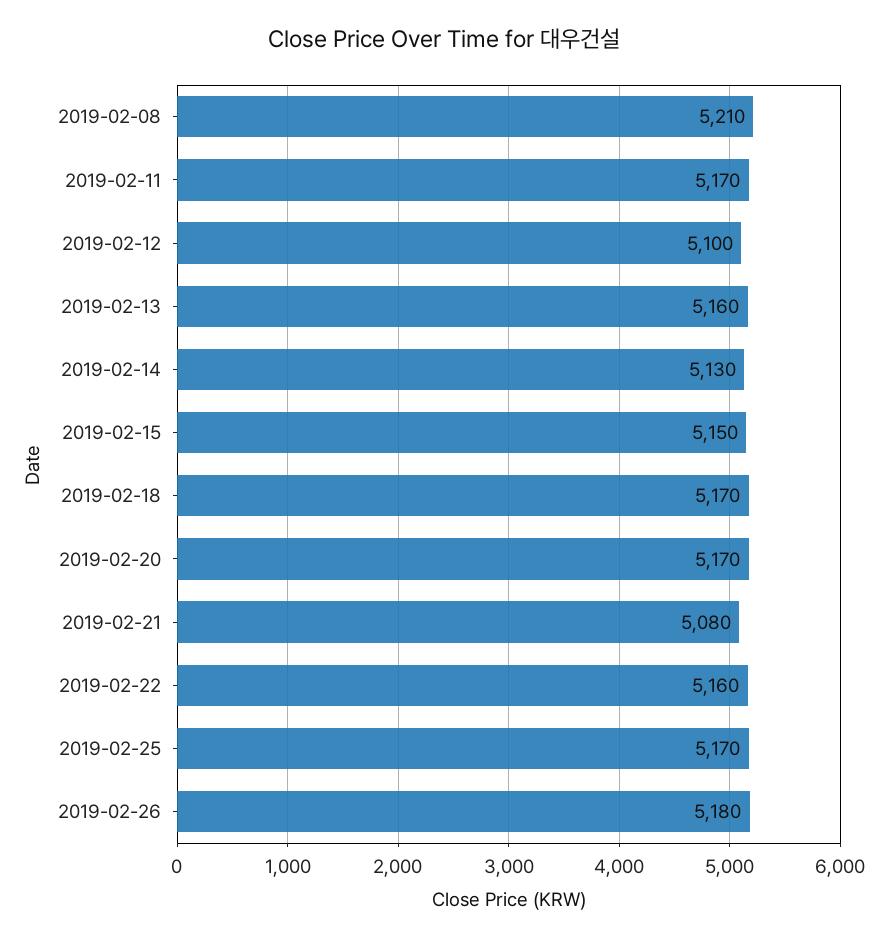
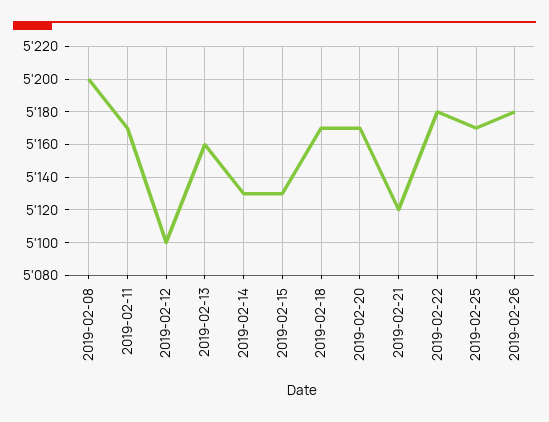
  {
-   "2019-02-08": 5210,
+   "2019-02-08": 5200,
    "2019-02-11": 5170,
    "2019-02-12": 5100,
    "2019-02-13": 5160,
    "2019-02-14": 5130,
-   "2019-02-15": 5150,
+   "2019-02-15": 5130,
    "2019-02-18": 5170,
    "2019-02-20": 5170,
-   "2019-02-21": 5080,
+   "2019-02-21": 5120,
-   "2019-02-22": 5160,
+   "2019-02-22": 5180,
    "2019-02-25": 5170,
    "2019-02-26": 5180
  }

